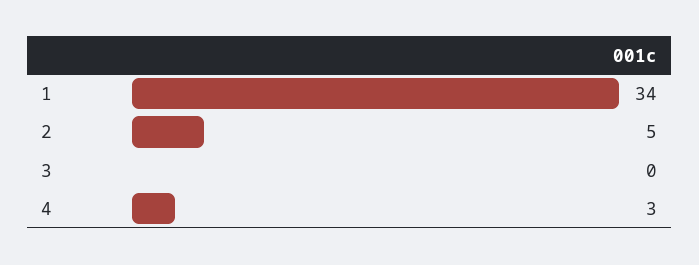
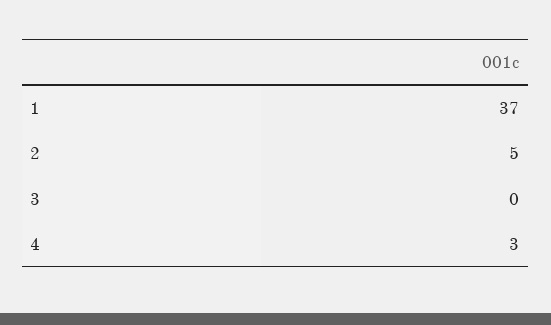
  {
-   "1": 34,
+   "1": 37,
    "2": 5,
    "3": 0,
    "4": 3
  }

